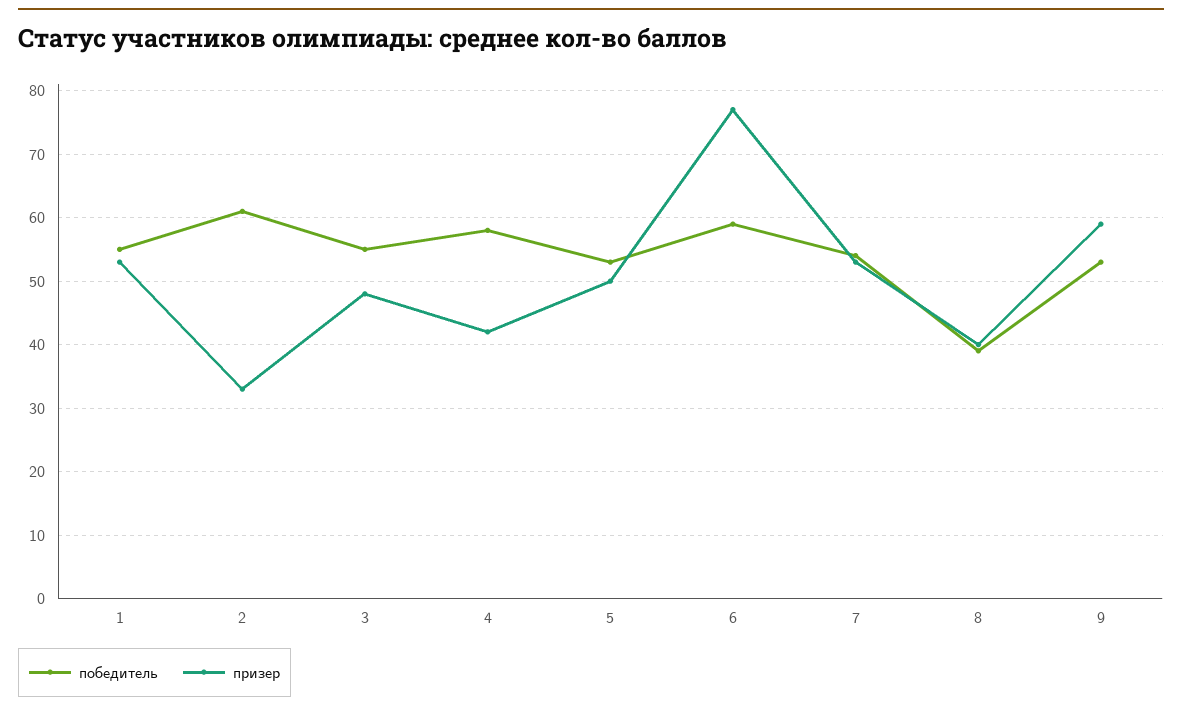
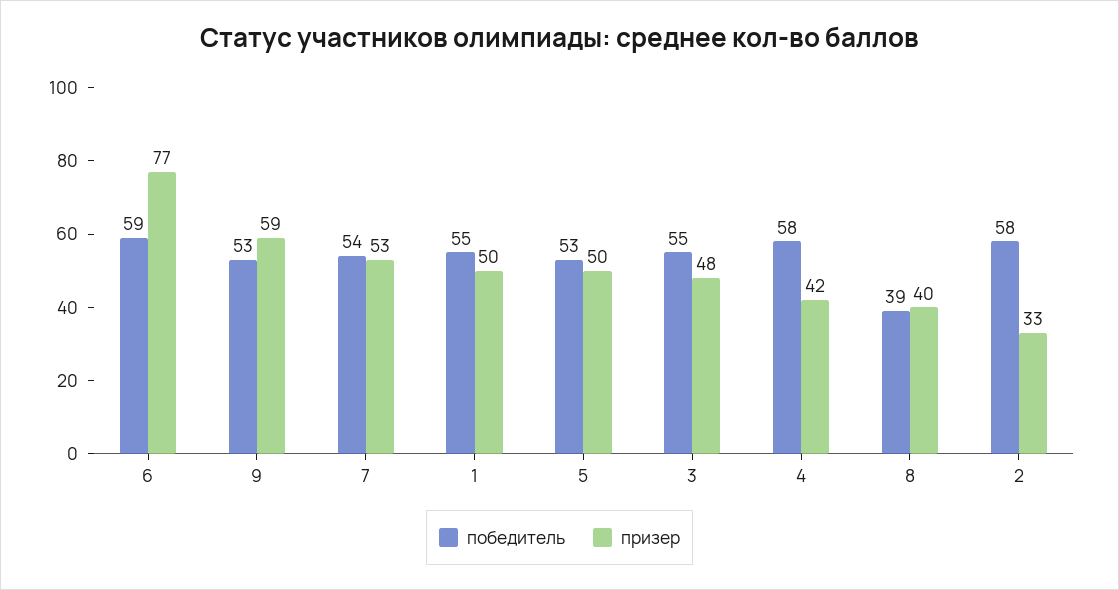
  {
    "победитель": {
      "1": 55,
-     "2": 61,
+     "2": 58,
      "3": 55,
      "4": 58,
      "5": 53,
      "6": 59,
      "7": 54,
      "8": 39,
      "9": 53
    },
    "призер": {
-     "1": 53,
+     "1": 50,
      "2": 33,
      "3": 48,
      "4": 42,
      "5": 50,
      "6": 77,
      "7": 53,
      "8": 40,
      "9": 59
    }
  }

